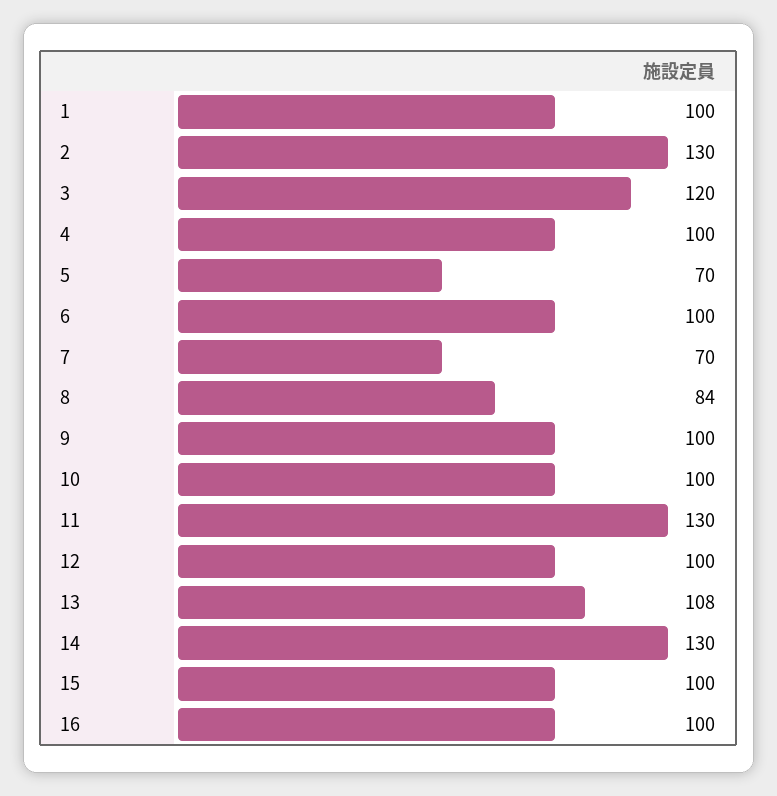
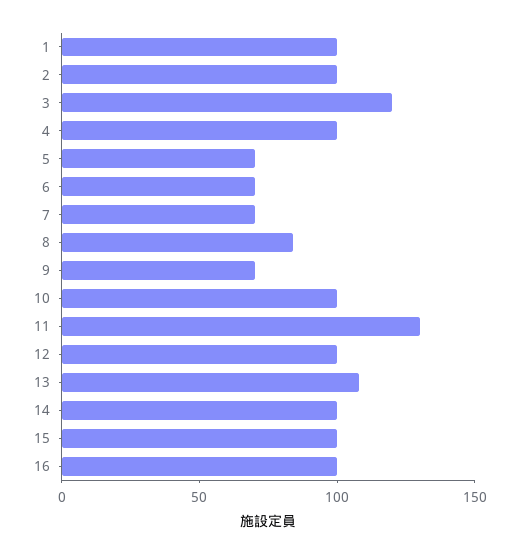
  {
    "1": 100,
-   "2": 130,
+   "2": 100,
    "3": 120,
    "4": 100,
    "5": 70,
-   "6": 100,
+   "6": 70,
    "7": 70,
    "8": 84,
-   "9": 100,
+   "9": 70,
    "10": 100,
    "11": 130,
    "12": 100,
    "13": 108,
-   "14": 130,
+   "14": 100,
    "15": 100,
    "16": 100
  }

